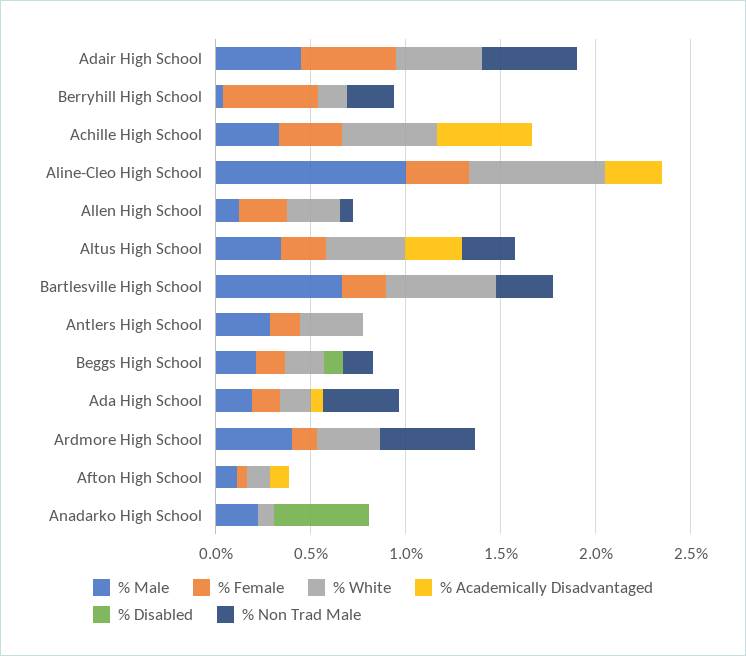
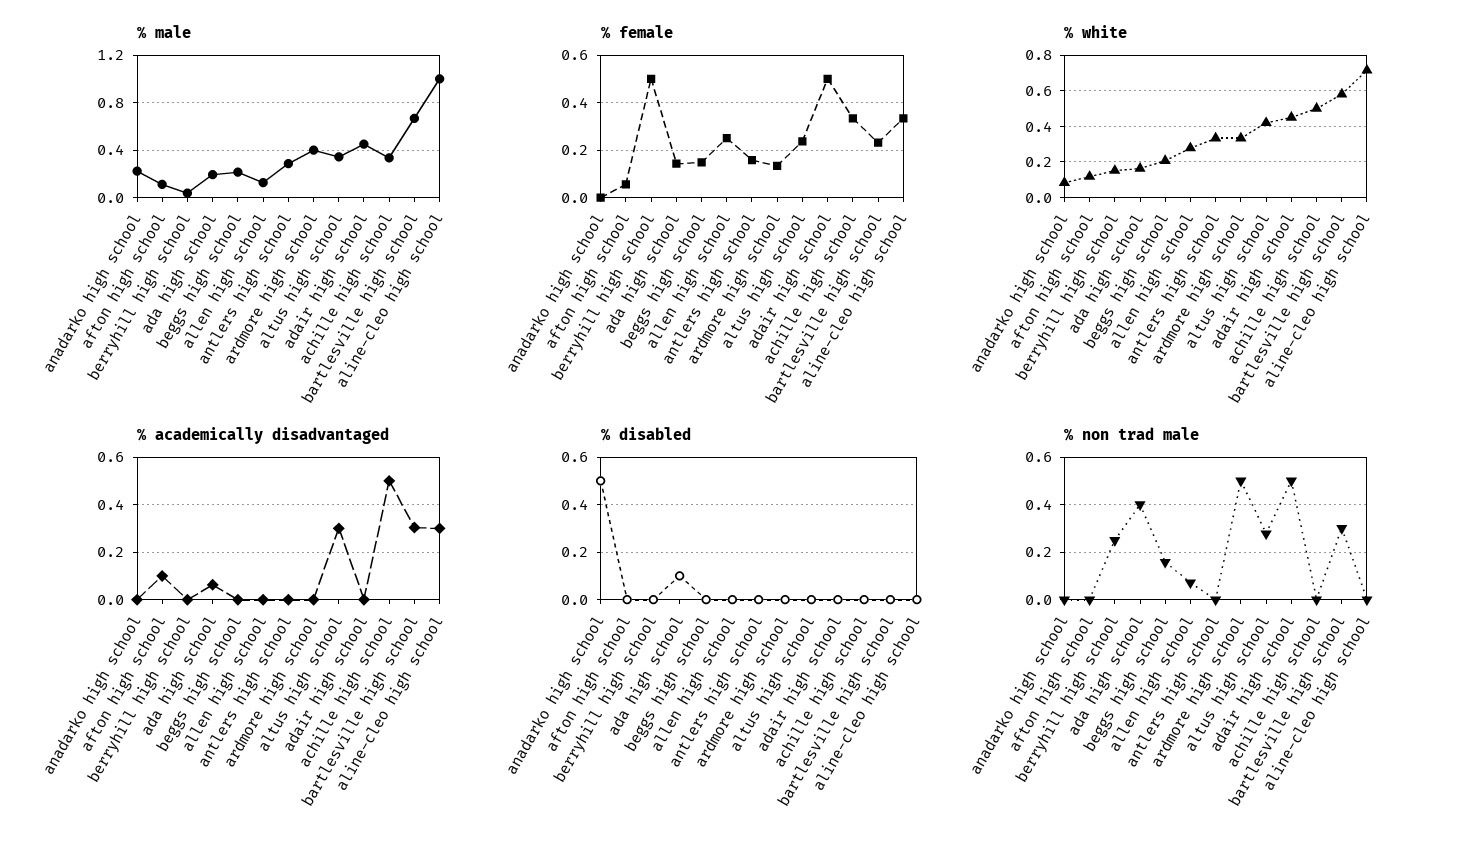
  {
    "% Male": {
      "Adair High School": 0.5,
      "Berryhill High School": 0,
      "Achille High School": 0.3,
      "Aline-Cleo High School": 1,
      "Allen High School": 0.1,
      "Altus High School": 0.3,
      "Bartlesville High School": 0.7,
      "Antlers High School": 0.3,
      "Beggs High School": 0.2,
      "Ada High School": 0.2,
      "Ardmore High School": 0.4,
      "Afton High School": 0.1,
      "Anadarko High School": 0.2
    },
    "% Female": {
      "Adair High School": 0.5,
      "Berryhill High School": 0.5,
      "Achille High School": 0.35,
      "Aline-Cleo High School": 0.35,
      "Allen High School": 0.25,
      "Altus High School": 0.25,
      "Bartlesville High School": 0.25,
      "Antlers High School": 0.15,
      "Beggs High School": 0.15,
      "Ada High School": 0.15,
      "Ardmore High School": 0.15,
      "Afton High School": 0.05,
      "Anadarko High School": 0
    },
    "% White": {
      "Adair High School": 0.45,
      "Berryhill High School": 0.15,
      "Achille High School": 0.5,
      "Aline-Cleo High School": 0.7,
      "Allen High School": 0.3,
      "Altus High School": 0.4,
      "Bartlesville High School": 0.6,
      "Antlers High School": 0.35,
      "Beggs High School": 0.2,
      "Ada High School": 0.15,
      "Ardmore High School": 0.35,
      "Afton High School": 0.1,
      "Anadarko High School": 0.1
    },
    "% Academically Disadvantaged": {
      "Adair High School": 0,
      "Berryhill High School": 0,
      "Achille High School": 0.5,
      "Aline-Cleo High School": 0.3,
      "Allen High School": 0,
      "Altus High School": 0.3,
-     "Bartlesville High School": 0,
+     "Bartlesville High School": 0.3,
      "Antlers High School": 0,
      "Beggs High School": 0,
      "Ada High School": 0.05,
      "Ardmore High School": 0,
      "Afton High School": 0.1,
      "Anadarko High School": 0
    },
    "% Disabled": {
      "Adair High School": 0,
      "Berryhill High School": 0,
      "Achille High School": 0,
      "Aline-Cleo High School": 0,
      "Allen High School": 0,
      "Altus High School": 0,
      "Bartlesville High School": 0,
      "Antlers High School": 0,
-     "Beggs High School": 0.1,
+     "Beggs High School": 0,
-     "Ada High School": 0,
+     "Ada High School": 0.1,
      "Ardmore High School": 0,
      "Afton High School": 0,
      "Anadarko High School": 0.5
    },
    "% Non Trad Male": {
      "Adair High School": 0.5,
      "Berryhill High School": 0.25,
      "Achille High School": 0,
      "Aline-Cleo High School": 0,
      "Allen High School": 0.05,
      "Altus High School": 0.3,
      "Bartlesville High School": 0.3,
      "Antlers High School": 0,
      "Beggs High School": 0.15,
      "Ada High School": 0.4,
      "Ardmore High School": 0.5,
      "Afton High School": 0,
      "Anadarko High School": 0
    }
  }

